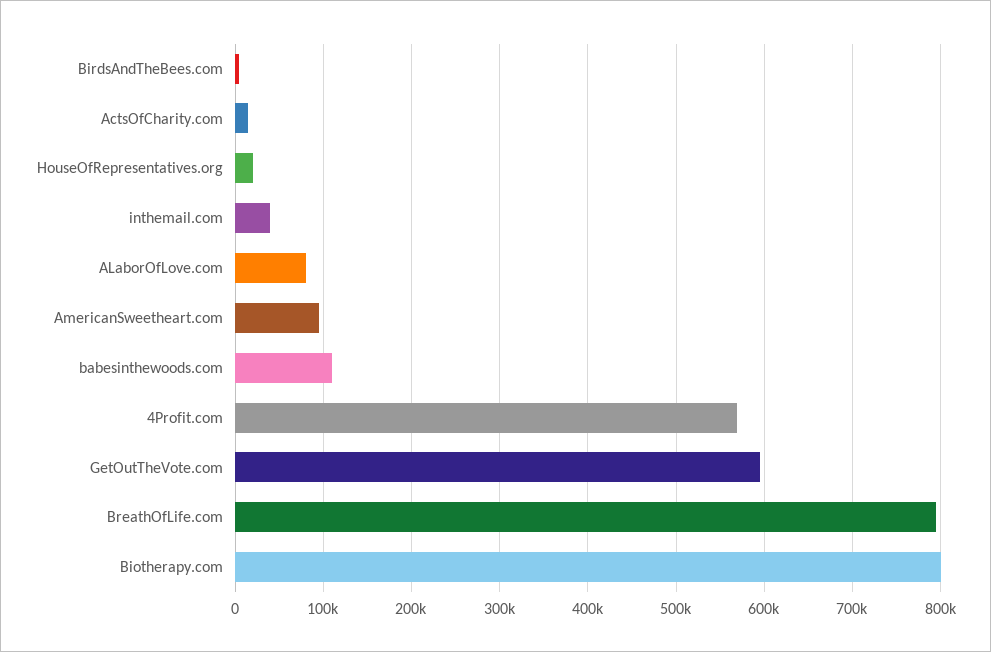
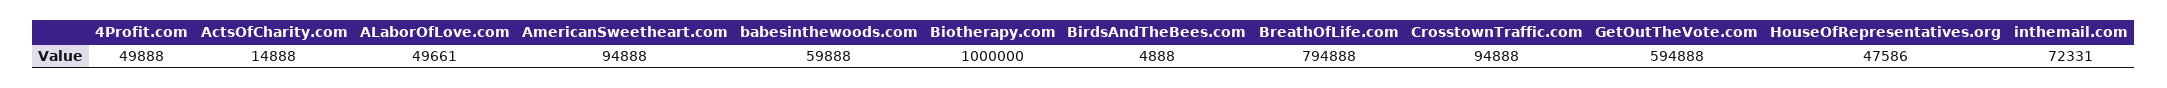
  {
    "BirdsAndTheBees.com": 4888,
    "ActsOfCharity.com": 14888,
-   "HouseOfRepresentatives.org": 20000,
+   "HouseOfRepresentatives.org": 47586,
-   "inthemail.com": 40000,
+   "inthemail.com": 72331,
-   "ALaborOfLove.com": 80000,
+   "ALaborOfLove.com": 49661,
    "AmericanSweetheart.com": 94888,
-   "babesinthewoods.com": 110000,
+   "babesinthewoods.com": 59888,
-   "4Profit.com": 570000,
+   "4Profit.com": 49888,
    "GetOutTheVote.com": 594888,
    "BreathOfLife.com": 794888,
-   "Biotherapy.com": 800000
+   "Biotherapy.com": 1000000,
+   "CrosstownTraffic.com": 94888
  }

